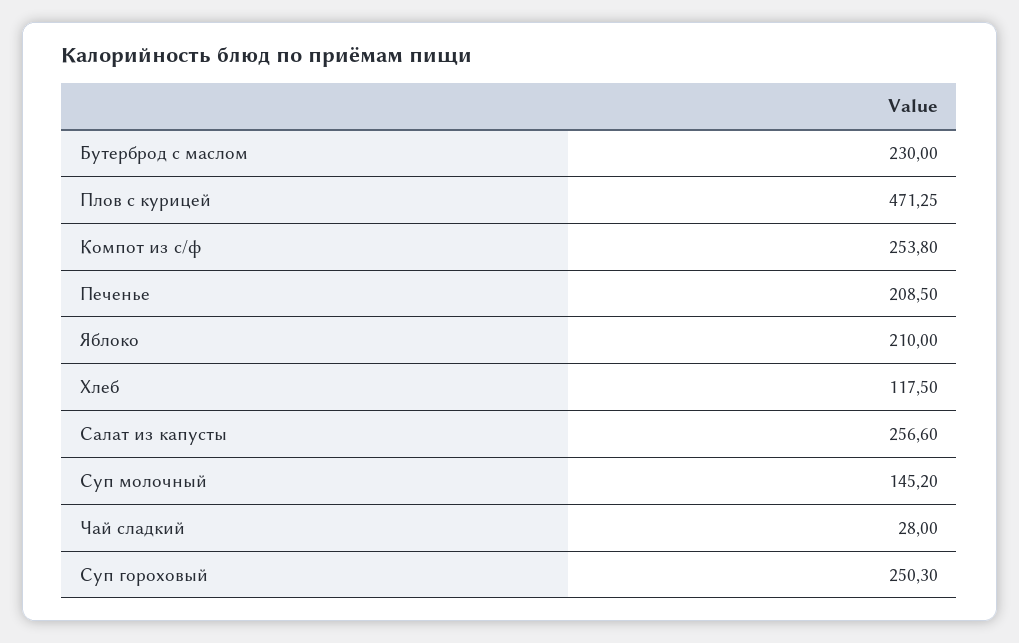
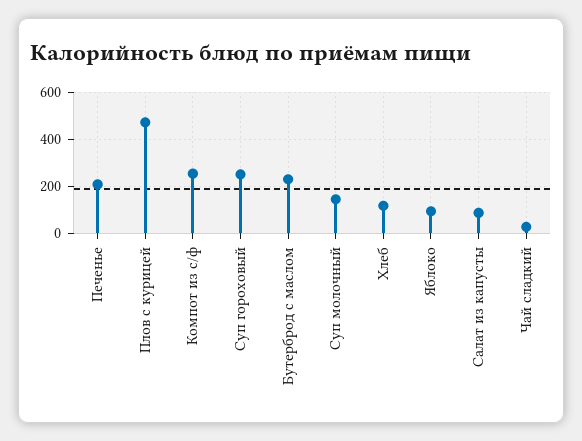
  {
    "Бутерброд с маслом": 230,
    "Плов с курицей": 471.25,
    "Компот из с/ф": 253.8,
    "Печенье": 208.5,
-   "Яблоко": 210,
+   "Яблоко": 100,
    "Хлеб": 117.5,
-   "Салат из капусты": 256.6,
+   "Салат из капусты": 100,
    "Суп молочный": 145.2,
    "Чай сладкий": 28,
    "Суп гороховый": 250.3
  }

